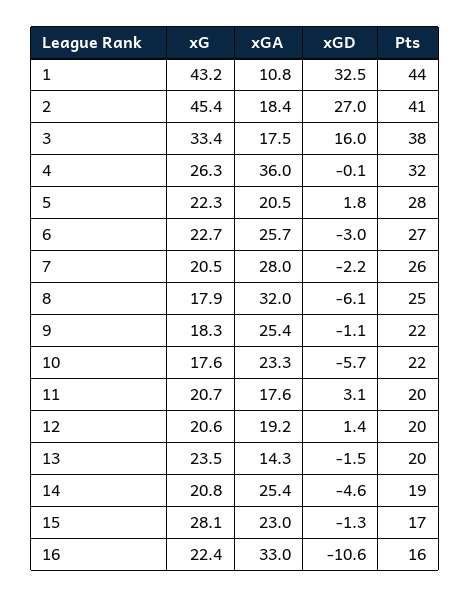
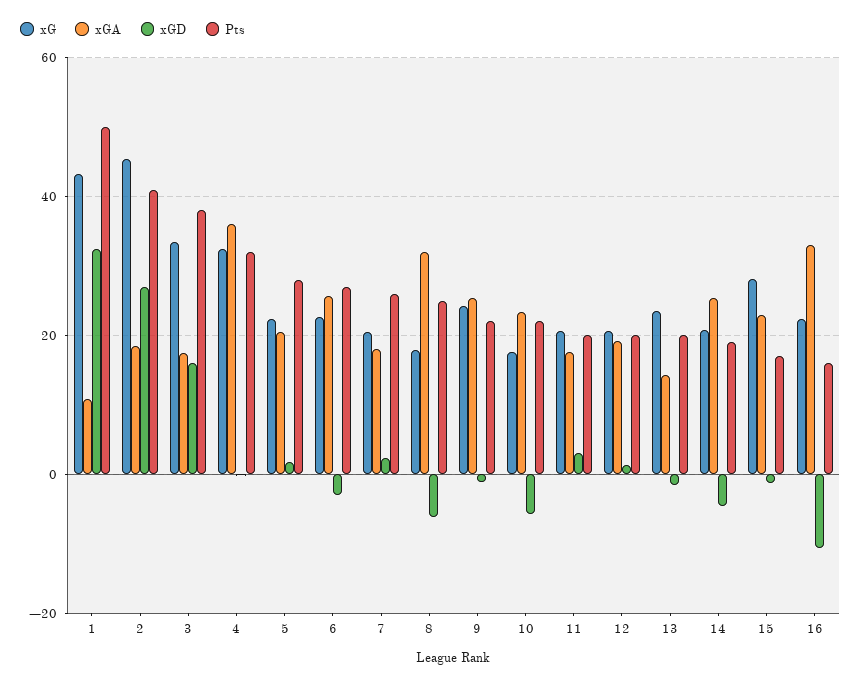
  {
    "xG": {
      "1": 43.2,
      "2": 45.4,
      "3": 33.4,
-     "4": 26.3,
+     "4": 32,
      "5": 22.3,
      "6": 22.7,
      "7": 20.5,
      "8": 17.9,
-     "9": 18.3,
+     "9": 24,
      "10": 17.6,
      "11": 20.7,
      "12": 20.6,
      "13": 23.5,
      "14": 20.8,
      "15": 28.1,
      "16": 22.4
    },
    "xGA": {
      "1": 10.8,
      "2": 18.4,
      "3": 17.5,
      "4": 36,
      "5": 20.5,
      "6": 25.7,
-     "7": 28,
+     "7": 18,
      "8": 32,
      "9": 25.4,
      "10": 23.3,
      "11": 17.6,
      "12": 19.2,
      "13": 14.3,
      "14": 25.4,
      "15": 23,
      "16": 33
    },
    "xGD": {
      "1": 32.5,
      "2": 27,
      "3": 16,
      "4": -0.1,
      "5": 1.8,
      "6": -3,
-     "7": -2.2,
+     "7": 2,
      "8": -6.1,
      "9": -1.1,
      "10": -5.7,
      "11": 3.1,
      "12": 1.4,
      "13": -1.5,
      "14": -4.6,
      "15": -1.3,
      "16": -10.6
    },
    "Pts": {
-     "1": 44,
+     "1": 50,
      "2": 41,
      "3": 38,
      "4": 32,
      "5": 28,
      "6": 27,
      "7": 26,
      "8": 25,
      "9": 22,
      "10": 22,
      "11": 20,
      "12": 20,
      "13": 20,
      "14": 19,
      "15": 17,
      "16": 16
    }
  }

